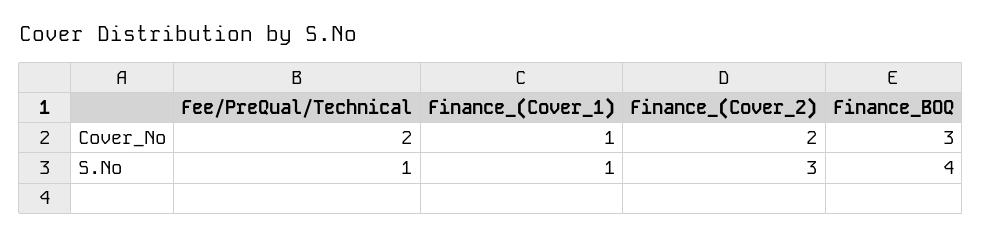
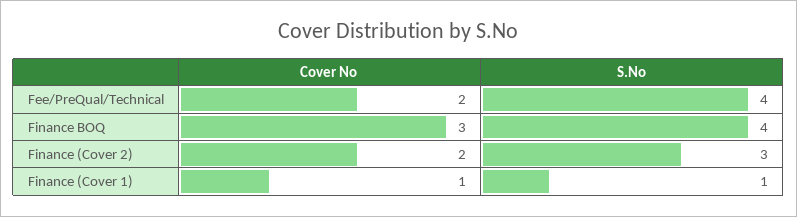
  {
    "Fee/PreQual/Technical": {
      "Cover_No": 2,
-     "S.No": 1
+     "S.No": 4
    },
    "Finance_(Cover_1)": {
      "Cover_No": 1,
      "S.No": 1
    },
    "Finance_(Cover_2)": {
      "Cover_No": 2,
      "S.No": 3
    },
    "Finance_BOQ": {
      "Cover_No": 3,
      "S.No": 4
    }
  }

